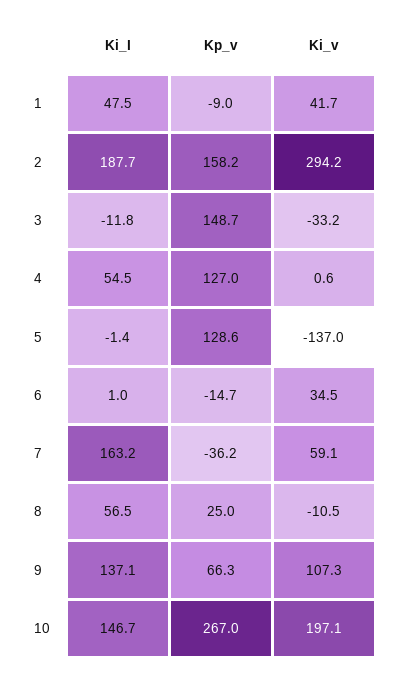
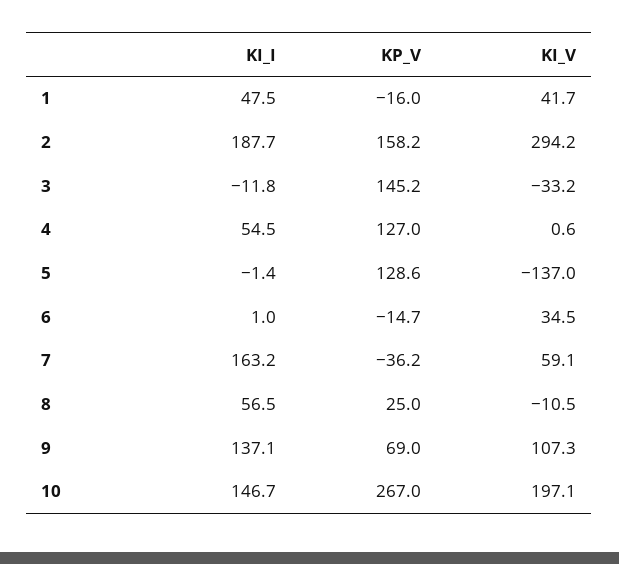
  {
    "Ki_I": {
      "1": 47.5,
      "2": 187.7,
      "3": -11.8,
      "4": 54.5,
      "5": -1.4,
      "6": 1,
      "7": 163.2,
      "8": 56.5,
      "9": 137.1,
      "10": 146.7
    },
    "Kp_v": {
-     "1": -9,
+     "1": -16,
      "2": 158.2,
-     "3": 148.7,
+     "3": 145.2,
      "4": 127,
      "5": 128.6,
      "6": -14.7,
      "7": -36.2,
      "8": 25,
-     "9": 66.3,
+     "9": 69,
      "10": 267
    },
    "Ki_v": {
      "1": 41.7,
      "2": 294.2,
      "3": -33.2,
      "4": 0.6,
      "5": -137,
      "6": 34.5,
      "7": 59.1,
      "8": -10.5,
      "9": 107.3,
      "10": 197.1
    }
  }

